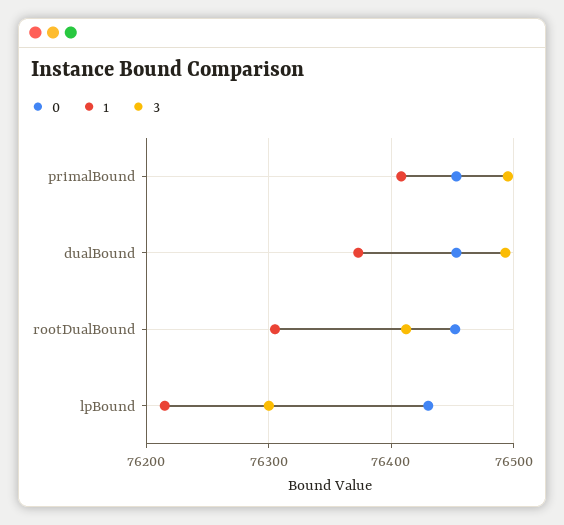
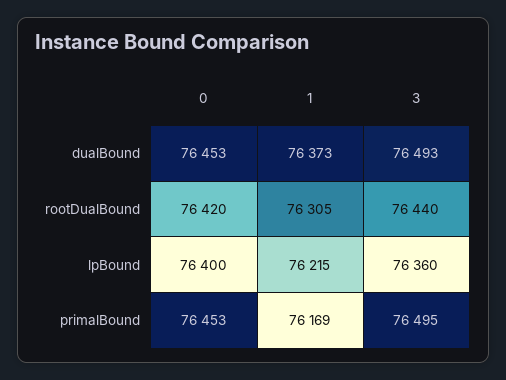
  {
    "0": {
      "primalBound": 76453,
      "dualBound": 76453,
-     "rootDualBound": 76450,
+     "rootDualBound": 76420,
-     "lpBound": 76430
+     "lpBound": 76400
    },
    "1": {
-     "primalBound": 76410,
+     "primalBound": 76169,
      "dualBound": 76373,
      "rootDualBound": 76305,
      "lpBound": 76215
    },
    "3": {
      "primalBound": 76495,
      "dualBound": 76493,
-     "rootDualBound": 76410,
+     "rootDualBound": 76440,
-     "lpBound": 76300
+     "lpBound": 76360
    }
  }

